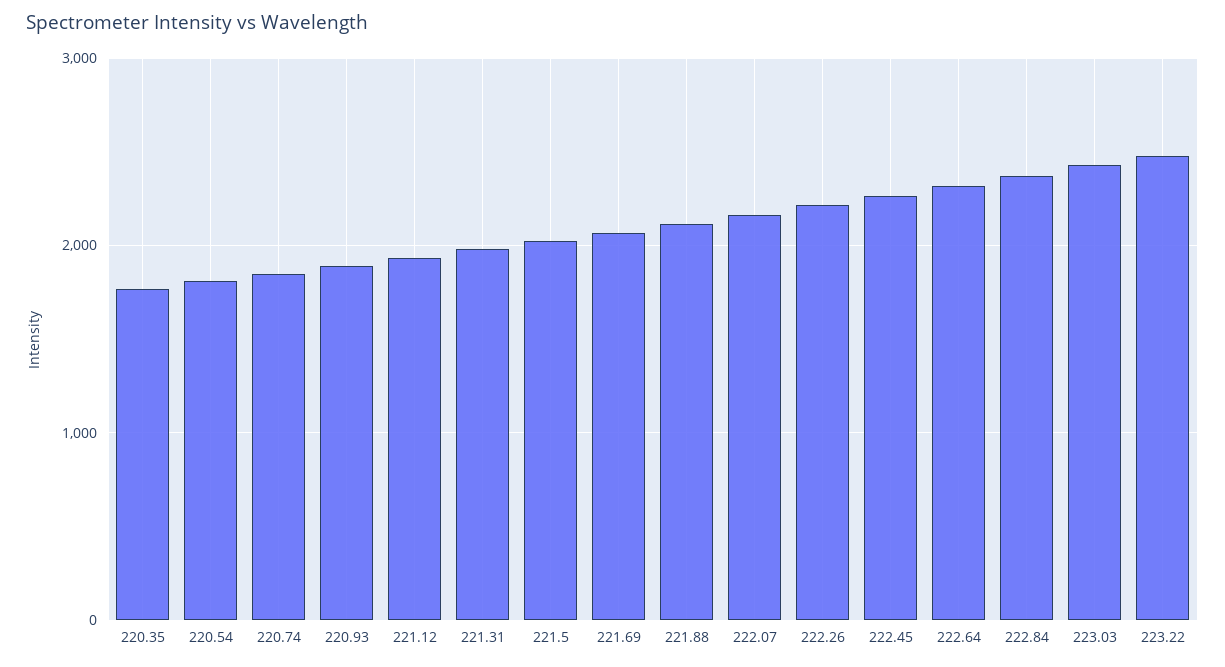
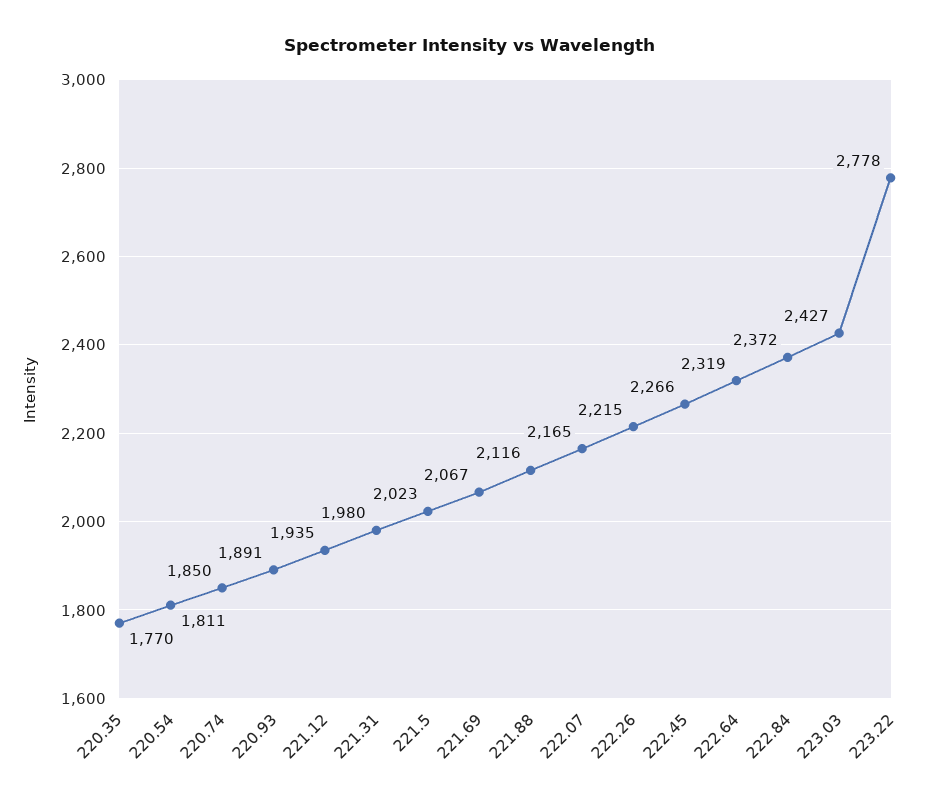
  {
    "220.35": 1770,
    "220.54": 1811,
    "220.74": 1850,
    "220.93": 1891,
    "221.12": 1935,
    "221.31": 1980,
    "221.5": 2023,
    "221.69": 2067,
    "221.88": 2116,
    "222.07": 2165,
    "222.26": 2215,
    "222.45": 2266,
    "222.64": 2319,
    "222.84": 2372,
    "223.03": 2427,
-   "223.22": 2500
+   "223.22": 2778
  }

